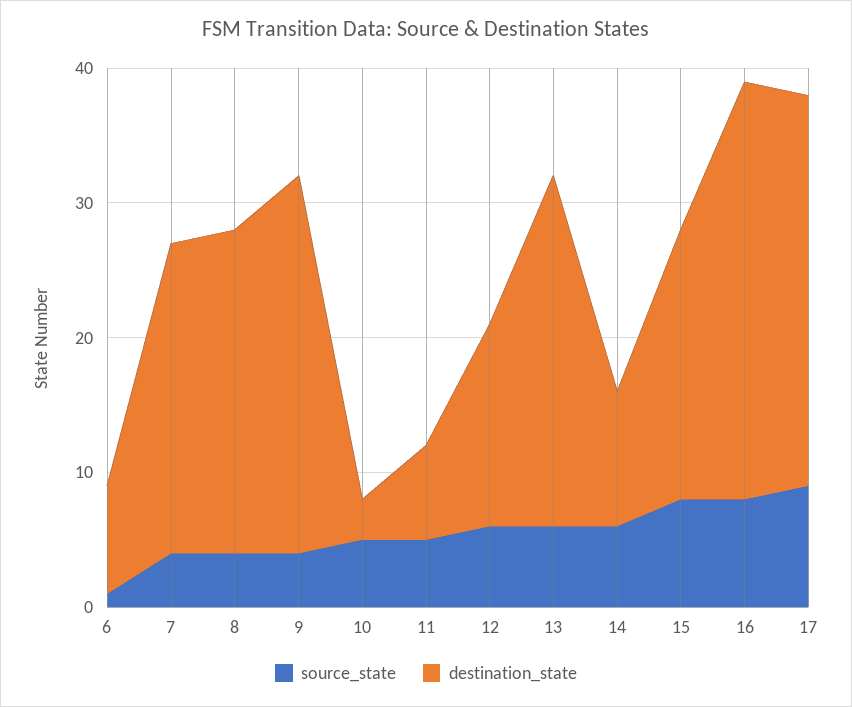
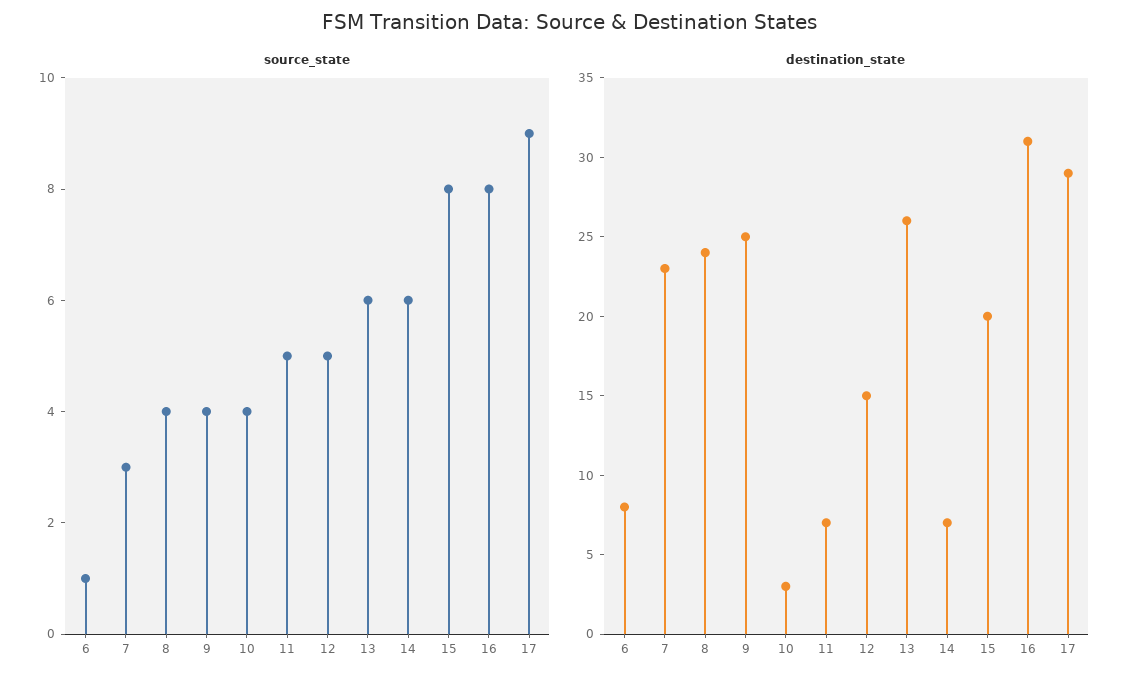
  {
    "source_state": {
      "6": 1,
-     "7": 4,
+     "7": 3,
      "8": 4,
      "9": 4,
-     "10": 5,
+     "10": 4,
      "11": 5,
-     "12": 6,
+     "12": 5,
      "13": 6,
      "14": 6,
      "15": 8,
      "16": 8,
      "17": 9
    },
    "destination_state": {
      "6": 8,
      "7": 23,
      "8": 24,
-     "9": 28,
+     "9": 25,
      "10": 3,
      "11": 7,
      "12": 15,
      "13": 26,
-     "14": 10,
+     "14": 7,
      "15": 20,
      "16": 31,
      "17": 29
    }
  }

